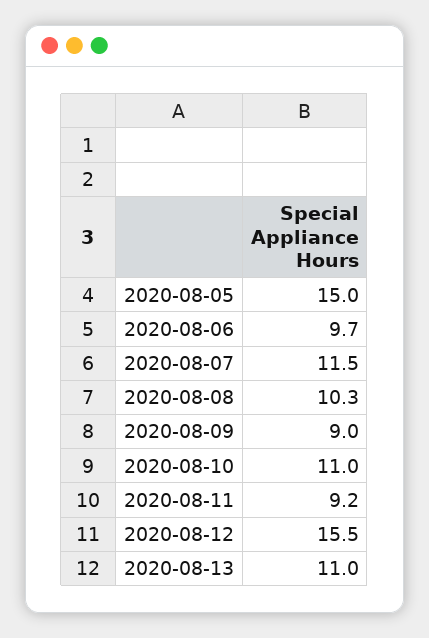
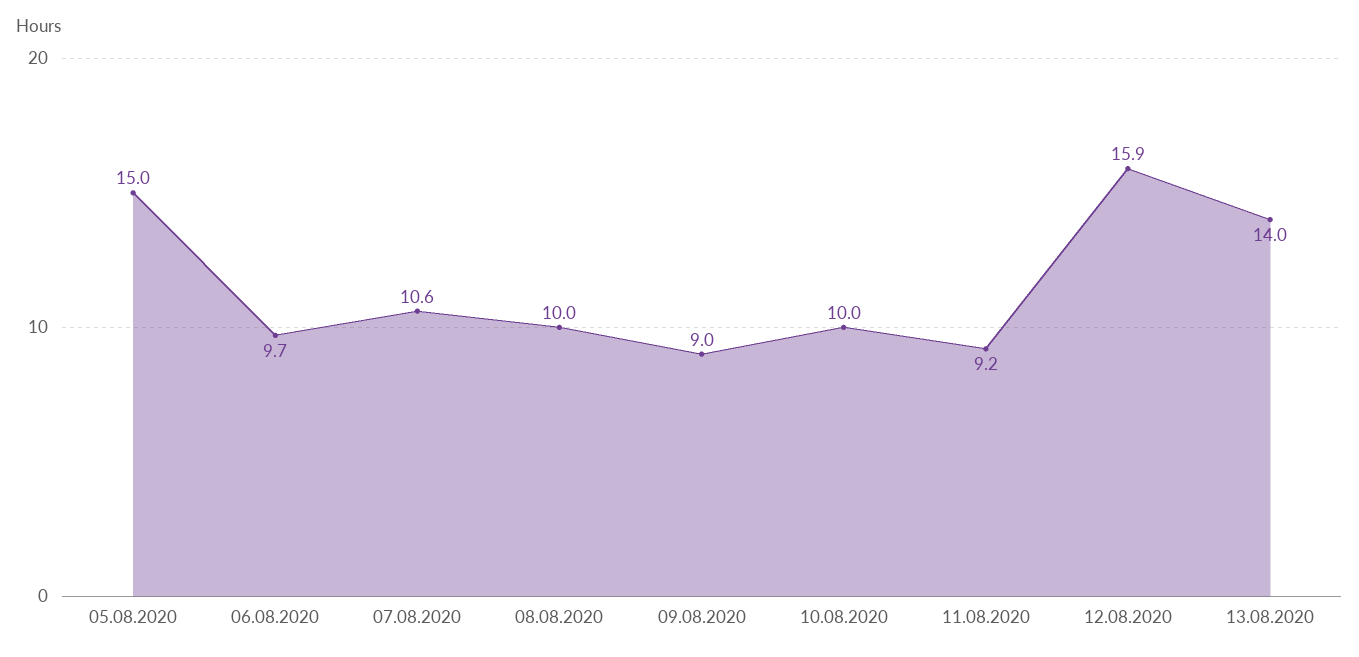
  {
    "2020-08-05": 15,
    "2020-08-06": 9.7,
-   "2020-08-07": 11.5,
+   "2020-08-07": 10.6,
-   "2020-08-08": 10.3,
+   "2020-08-08": 10,
    "2020-08-09": 9,
-   "2020-08-10": 11,
+   "2020-08-10": 10,
    "2020-08-11": 9.2,
-   "2020-08-12": 15.5,
+   "2020-08-12": 15.9,
-   "2020-08-13": 11
+   "2020-08-13": 14
  }

